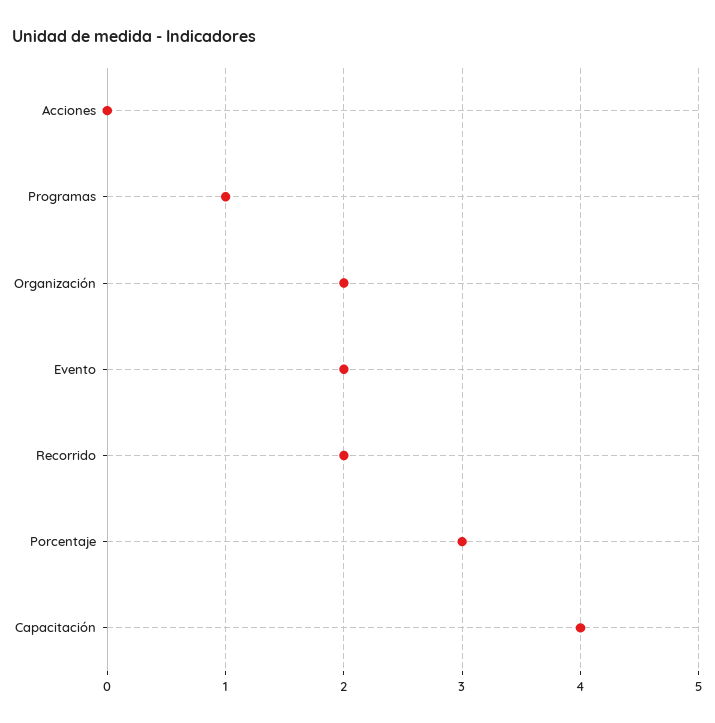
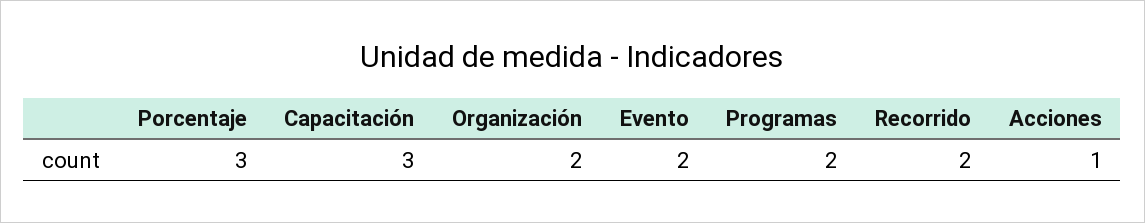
  {
-   "Acciones": 0,
+   "Acciones": 1,
-   "Programas": 1,
+   "Programas": 2,
    "Organización": 2,
    "Evento": 2,
    "Recorrido": 2,
    "Porcentaje": 3,
-   "Capacitación": 4
+   "Capacitación": 3
  }

